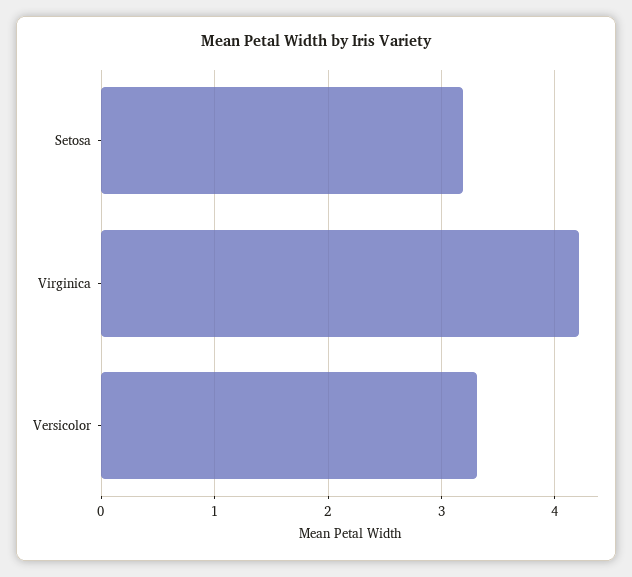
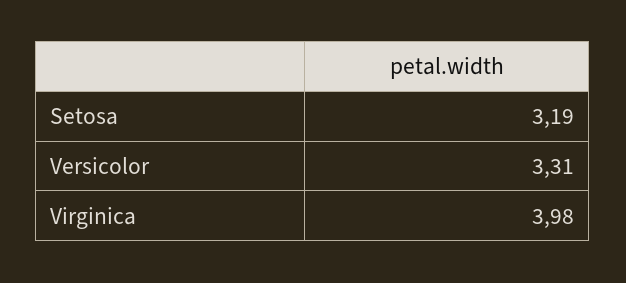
  {
    "Setosa": 3.19,
-   "Virginica": 4.2,
+   "Virginica": 3.98,
    "Versicolor": 3.31
  }

